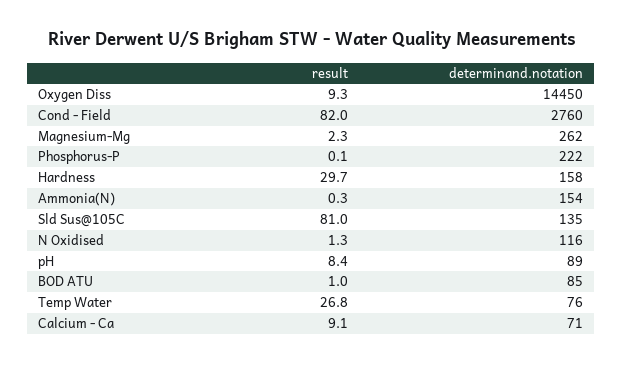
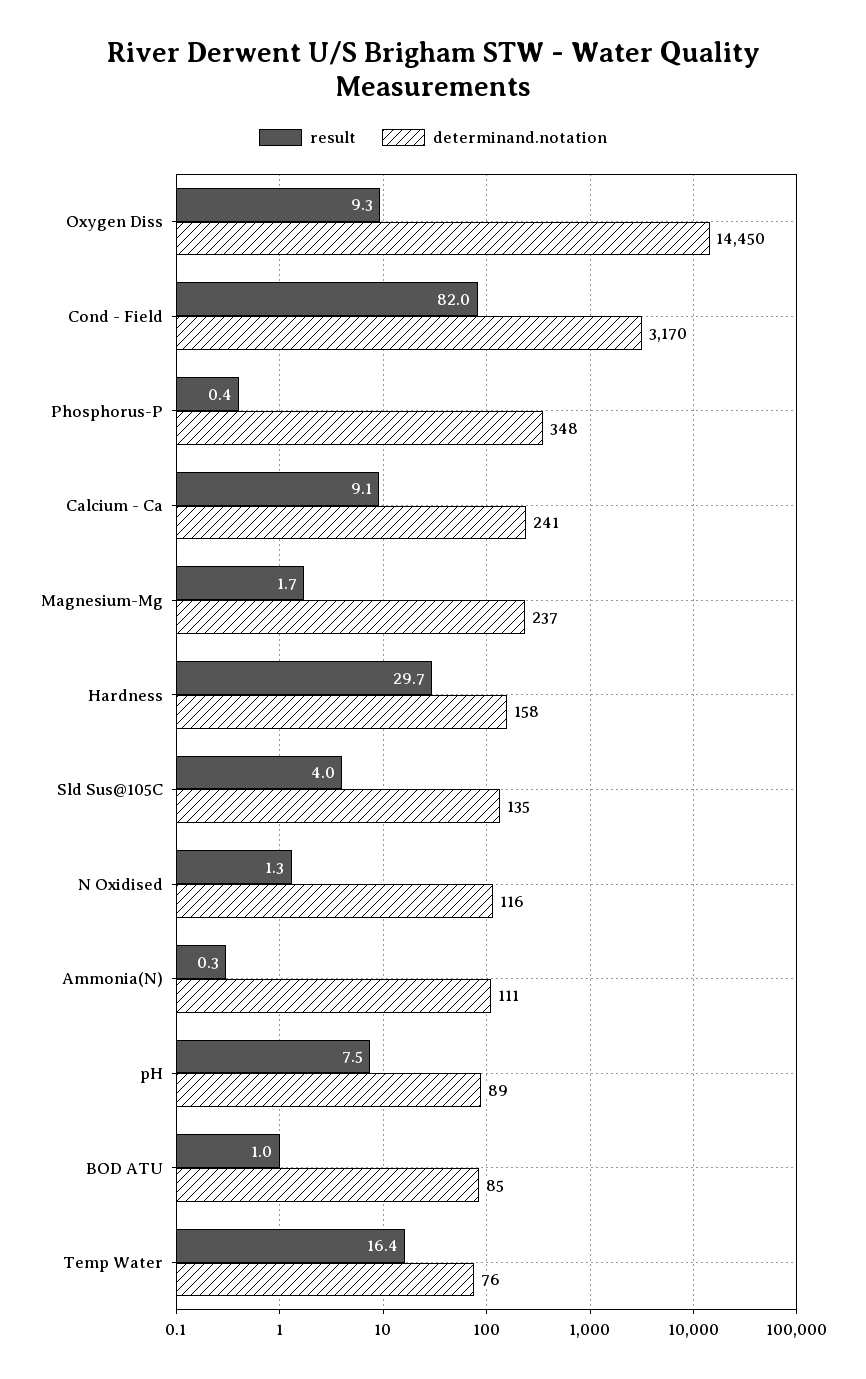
  {
    "result": {
      "Oxygen Diss": 9.3,
      "Cond - Field": 82,
-     "Magnesium-Mg": 2.3,
+     "Magnesium-Mg": 1.7,
-     "Phosphorus-P": 0.1,
+     "Phosphorus-P": 0.4,
      "Hardness": 29.7,
      "Ammonia(N)": 0.3,
-     "Sld Sus@105C": 81,
+     "Sld Sus@105C": 4,
      "N Oxidised": 1.3,
-     "pH": 8.4,
+     "pH": 7.5,
      "BOD ATU": 1,
-     "Temp Water": 26.8,
+     "Temp Water": 16.4,
      "Calcium - Ca": 9.1
    },
    "determinand.notation": {
      "Oxygen Diss": 14450,
-     "Cond - Field": 2760,
+     "Cond - Field": 3170,
-     "Magnesium-Mg": 262,
+     "Magnesium-Mg": 237,
-     "Phosphorus-P": 222,
+     "Phosphorus-P": 348,
      "Hardness": 158,
-     "Ammonia(N)": 154,
+     "Ammonia(N)": 111,
      "Sld Sus@105C": 135,
      "N Oxidised": 116,
      "pH": 89,
      "BOD ATU": 85,
      "Temp Water": 76,
-     "Calcium - Ca": 71
+     "Calcium - Ca": 241
    }
  }

